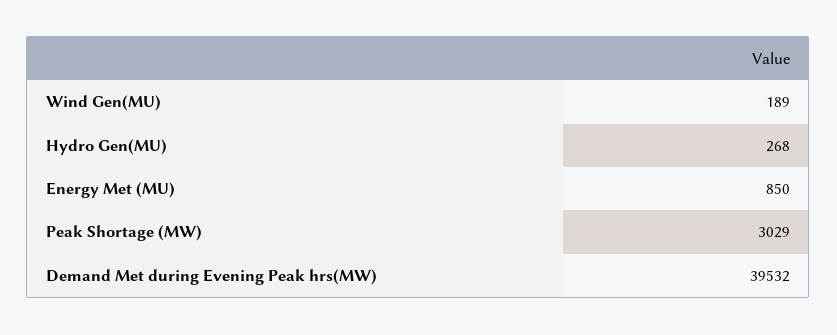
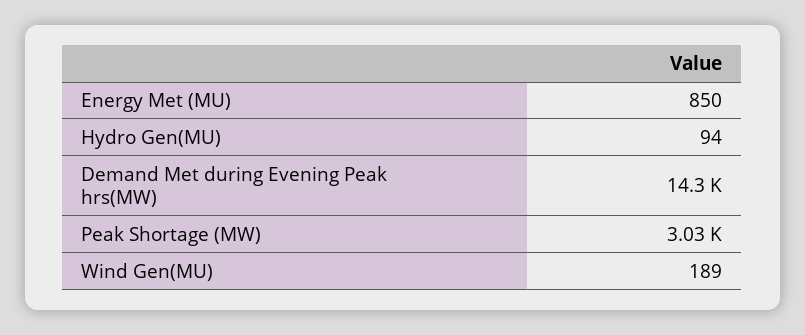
  {
    "Wind Gen(MU)": 189,
-   "Hydro Gen(MU)": 268,
+   "Hydro Gen(MU)": 94,
    "Energy Met (MU)": 850,
    "Peak Shortage (MW)": 3029,
-   "Demand Met during Evening Peak hrs(MW)": 39532
+   "Demand Met during Evening Peak hrs(MW)": 14300
  }

